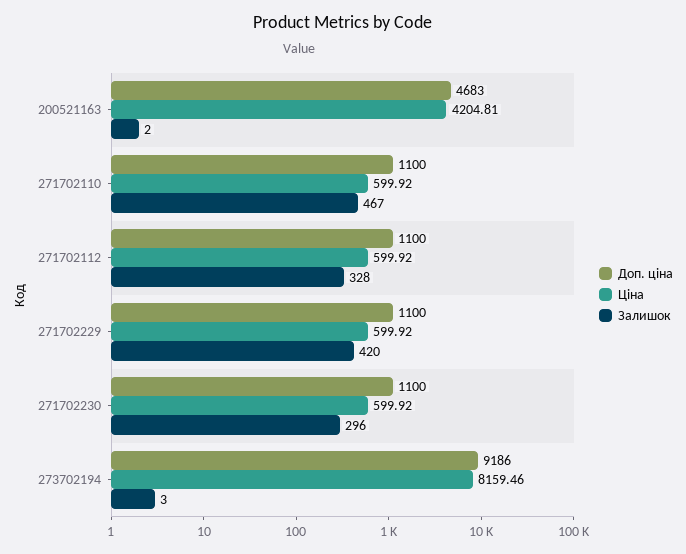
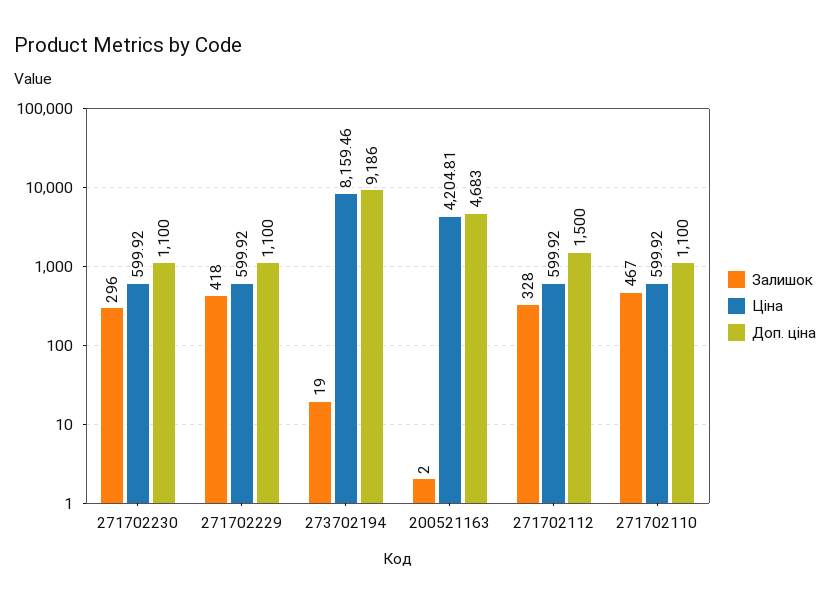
  {
    "Доп. ціна": {
      "200521163": 4683,
      "271702110": 1100,
-     "271702112": 1100,
+     "271702112": 1500,
      "271702229": 1100,
      "271702230": 1100,
      "273702194": 9186
    },
    "Ціна": {
      "200521163": 4204.81,
      "271702110": 599.92,
      "271702112": 599.92,
      "271702229": 599.92,
      "271702230": 599.92,
      "273702194": 8159.46
    },
    "Залишок": {
      "200521163": 2,
      "271702110": 467,
      "271702112": 328,
-     "271702229": 420,
+     "271702229": 418,
      "271702230": 296,
-     "273702194": 3
+     "273702194": 19
    }
  }

